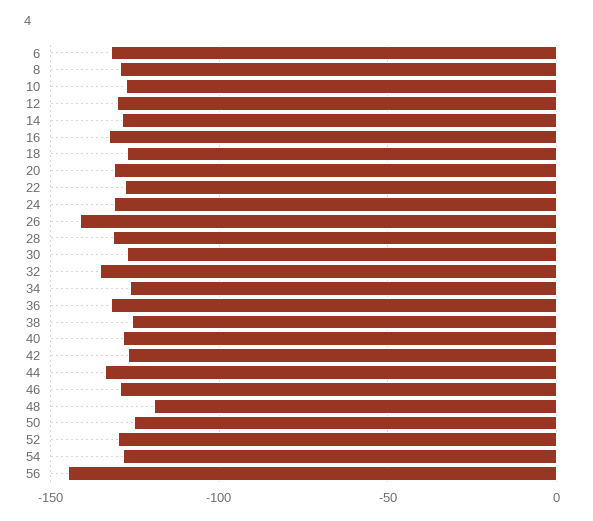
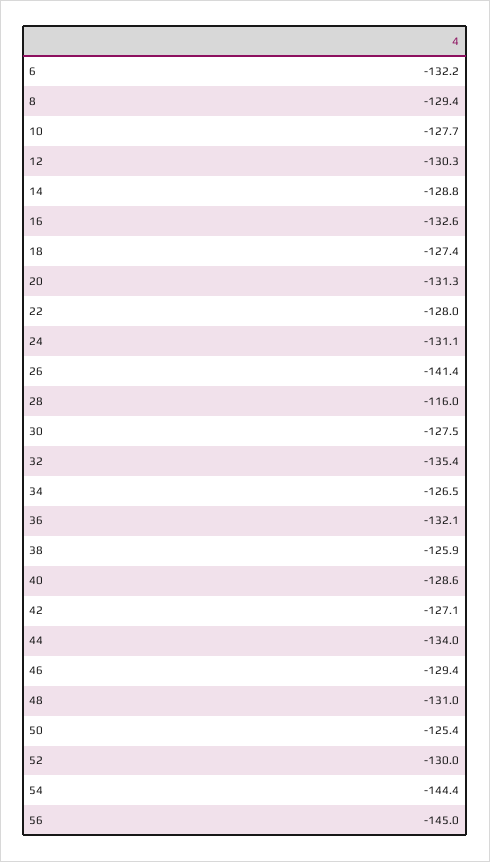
  {
    "6": -132.2,
    "8": -129.4,
    "10": -127.7,
    "12": -130.3,
    "14": -128.8,
    "16": -132.6,
    "18": -127.4,
    "20": -131.3,
    "22": -128,
    "24": -131.1,
    "26": -141.4,
-   "28": -130,
+   "28": -116,
    "30": -127.5,
    "32": -135.4,
    "34": -126.5,
    "36": -132.1,
    "38": -125.9,
    "40": -128.6,
    "42": -127.1,
    "44": -134,
    "46": -129.4,
-   "48": -120,
+   "48": -131,
    "50": -125.4,
    "52": -130,
-   "54": -130,
+   "54": -144.4,
    "56": -145
  }

